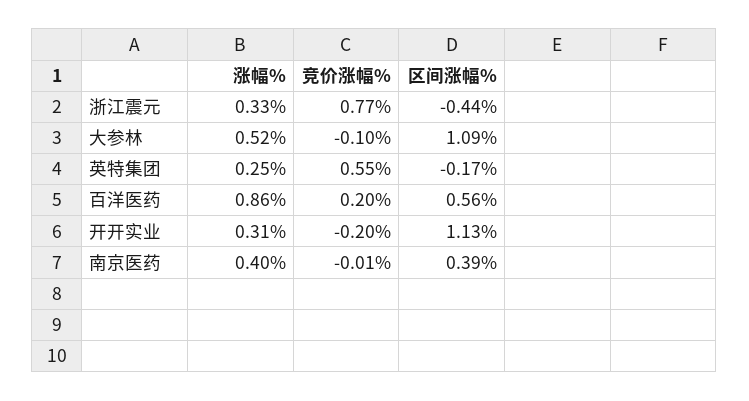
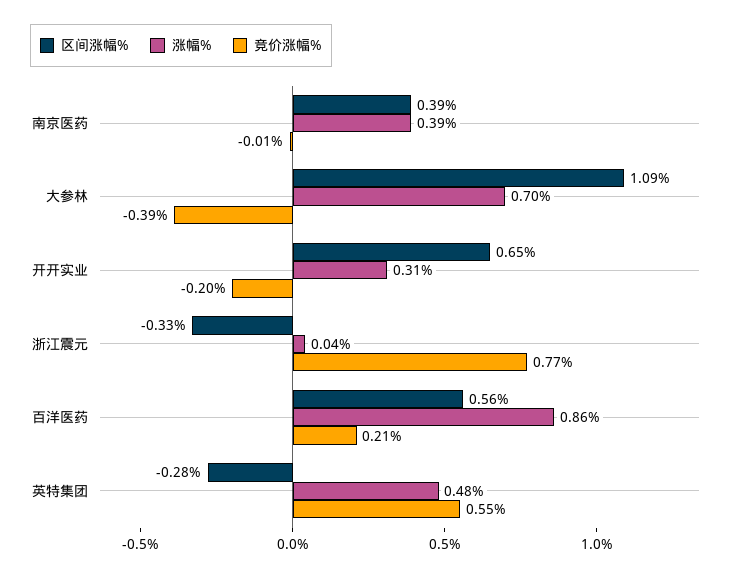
  {
    "涨幅%": {
-     "浙江震元": 0.33,
+     "浙江震元": 0.04,
-     "大参林": 0.52,
+     "大参林": 0.7,
-     "英特集团": 0.25,
+     "英特集团": 0.48,
      "百洋医药": 0.86,
      "开开实业": 0.31,
-     "南京医药": 0.4
+     "南京医药": 0.39
    },
    "竞价涨幅%": {
      "浙江震元": 0.77,
-     "大参林": -0.1,
+     "大参林": -0.39,
      "英特集团": 0.55,
-     "百洋医药": 0.2,
+     "百洋医药": 0.21,
      "开开实业": -0.2,
      "南京医药": -0.01
    },
    "区间涨幅%": {
-     "浙江震元": -0.44,
+     "浙江震元": -0.33,
      "大参林": 1.09,
-     "英特集团": -0.17,
+     "英特集团": -0.28,
      "百洋医药": 0.56,
-     "开开实业": 1.13,
+     "开开实业": 0.65,
      "南京医药": 0.39
    }
  }

